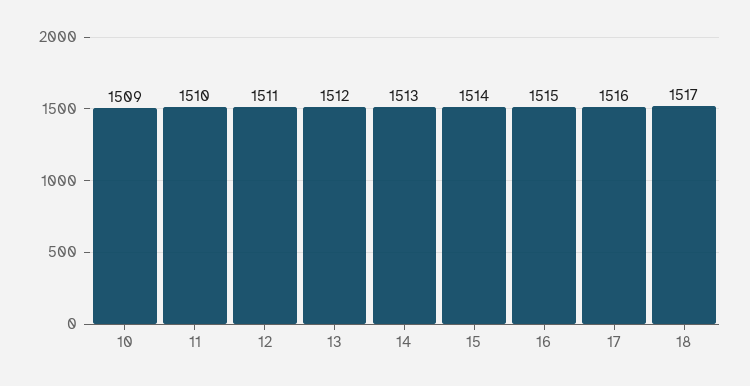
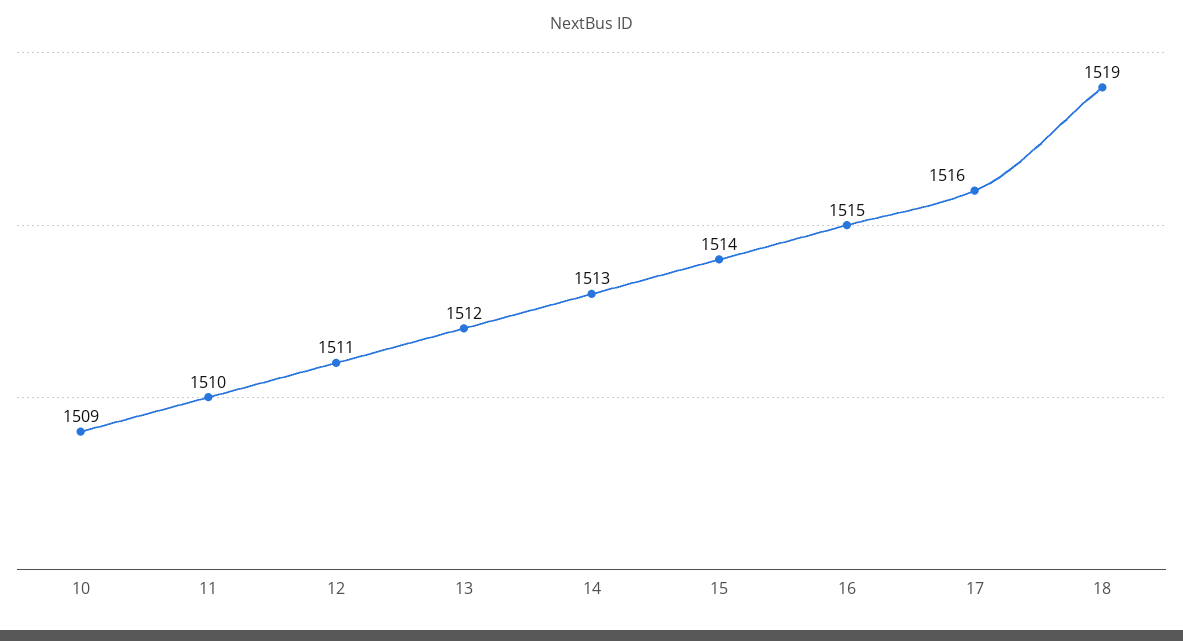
  {
    "10": 1509,
    "11": 1510,
    "12": 1511,
    "13": 1512,
    "14": 1513,
    "15": 1514,
    "16": 1515,
    "17": 1516,
-   "18": 1517
+   "18": 1519
  }

